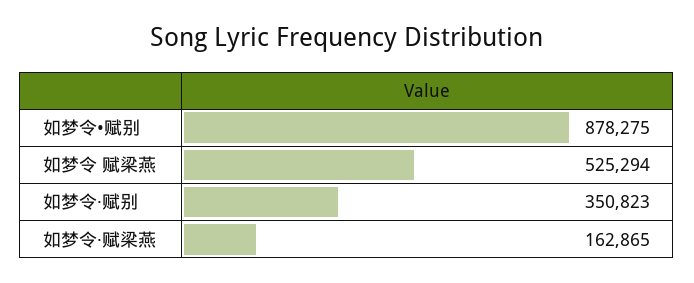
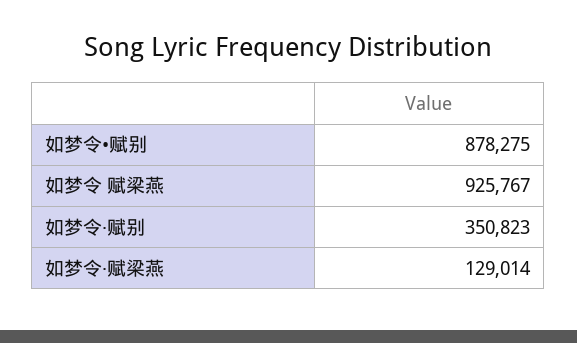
  {
    "如梦令•赋别": 878275,
-   "如梦令 赋梁燕": 525294,
+   "如梦令 赋梁燕": 925767,
    "如梦令·赋别": 350823,
-   "如梦令·赋梁燕": 162865
+   "如梦令·赋梁燕": 129014
  }

